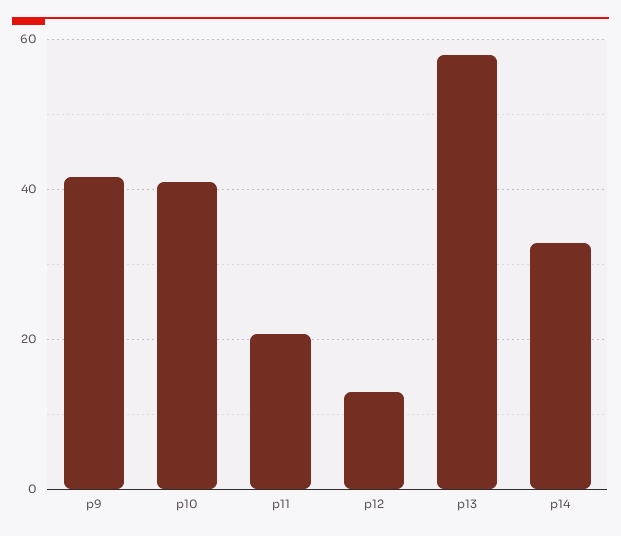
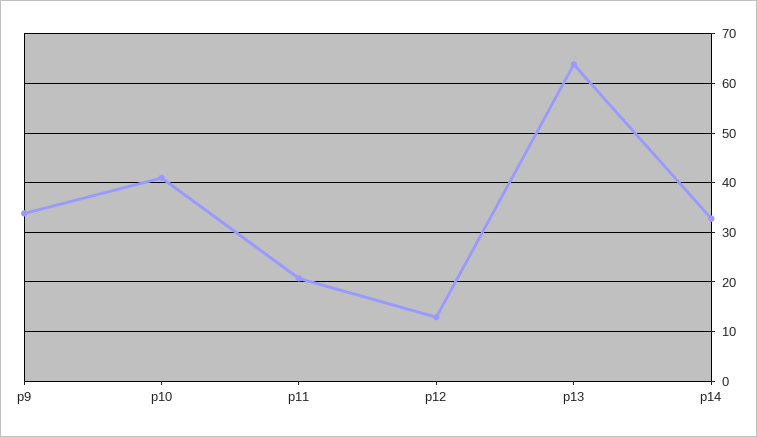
  {
-   "p9": 42,
+   "p9": 34,
    "p10": 40,
    "p11": 20,
    "p12": 12,
-   "p13": 58,
+   "p13": 64,
    "p14": 32
  }

